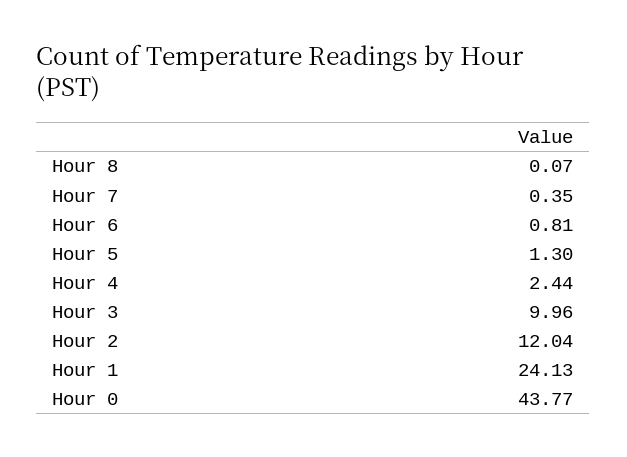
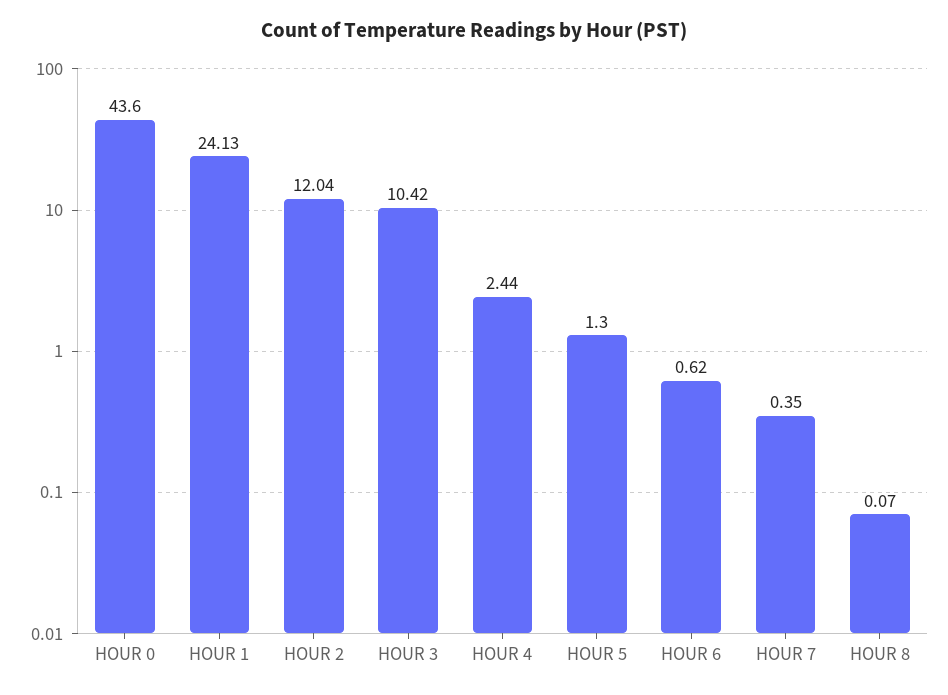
  {
    "Hour 8": 0.07,
    "Hour 7": 0.35,
-   "Hour 6": 0.81,
+   "Hour 6": 0.62,
    "Hour 5": 1.3,
    "Hour 4": 2.44,
-   "Hour 3": 9.96,
+   "Hour 3": 10.42,
    "Hour 2": 12.04,
    "Hour 1": 24.13,
-   "Hour 0": 43.77
+   "Hour 0": 43.6
  }

